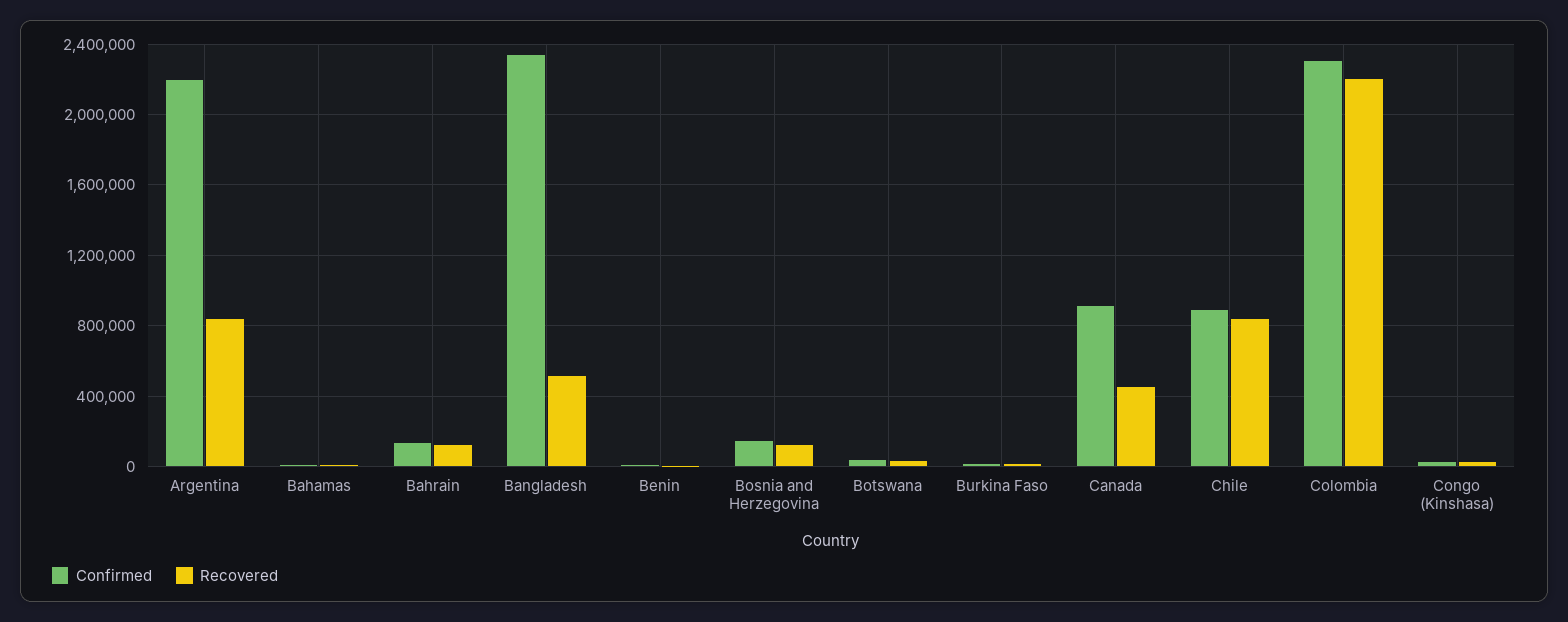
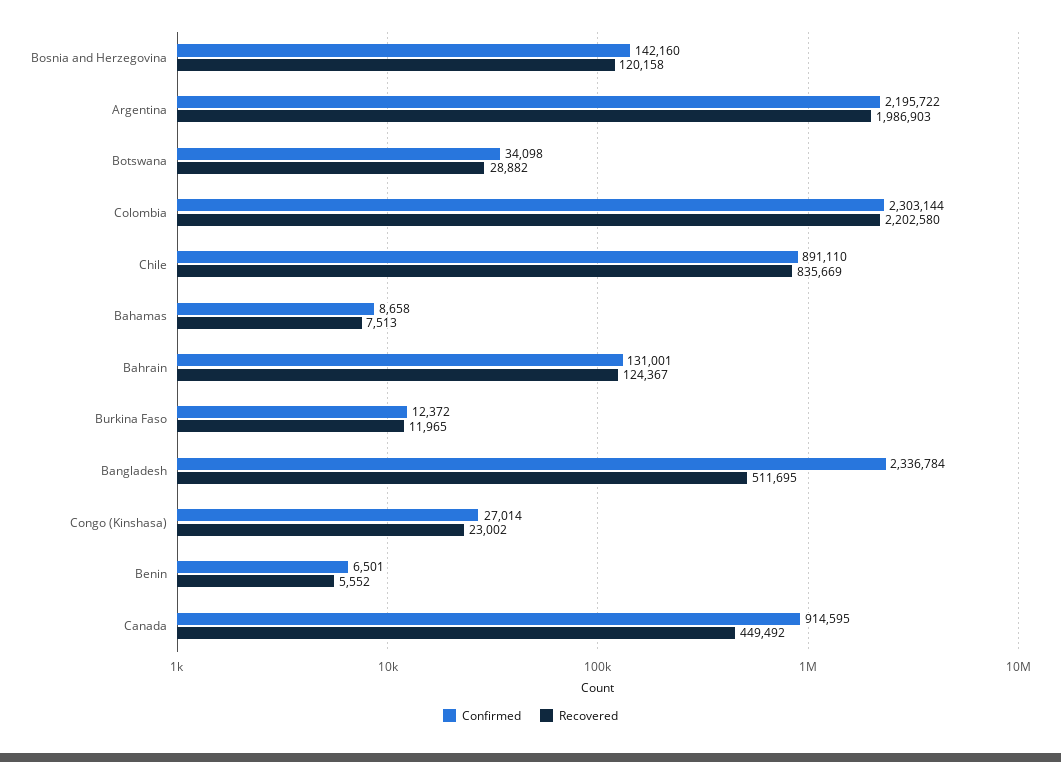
  {
    "Confirmed": {
      "Argentina": 2195722,
      "Bahamas": 8658,
      "Bahrain": 131001,
      "Bangladesh": 2336784,
      "Benin": 6501,
      "Bosnia and Herzegovina": 142160,
      "Botswana": 34098,
      "Burkina Faso": 12372,
      "Canada": 914595,
      "Chile": 891110,
      "Colombia": 2303144,
      "Congo (Kinshasa)": 27014
    },
    "Recovered": {
-     "Argentina": 850000,
+     "Argentina": 1986903,
      "Bahamas": 7513,
      "Bahrain": 124367,
      "Bangladesh": 511695,
      "Benin": 5552,
      "Bosnia and Herzegovina": 120158,
      "Botswana": 28882,
      "Burkina Faso": 11965,
      "Canada": 449492,
      "Chile": 835669,
      "Colombia": 2202580,
      "Congo (Kinshasa)": 23002
    }
  }

